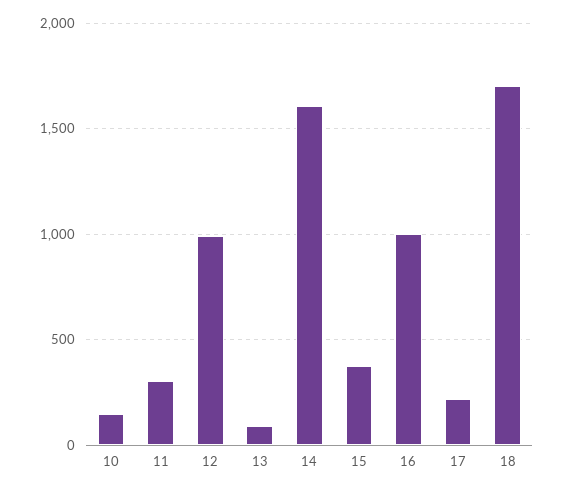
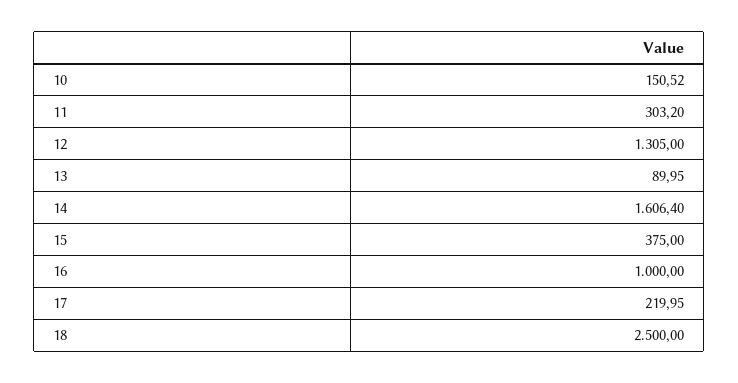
  {
    "10": 150.52,
    "11": 303.2,
-   "12": 1000,
+   "12": 1305,
    "13": 89.95,
    "14": 1606.4,
    "15": 375,
    "16": 1000,
    "17": 219.95,
-   "18": 1700
+   "18": 2500
  }

